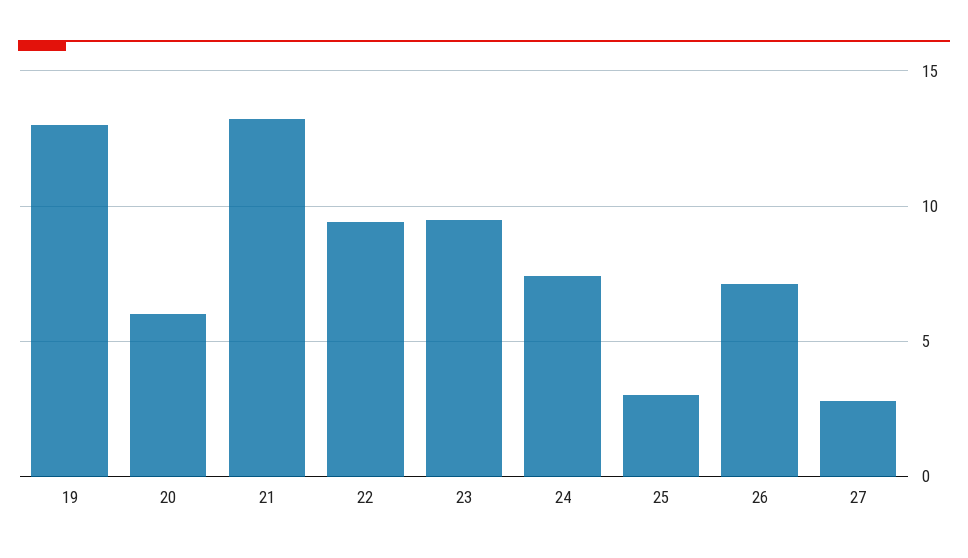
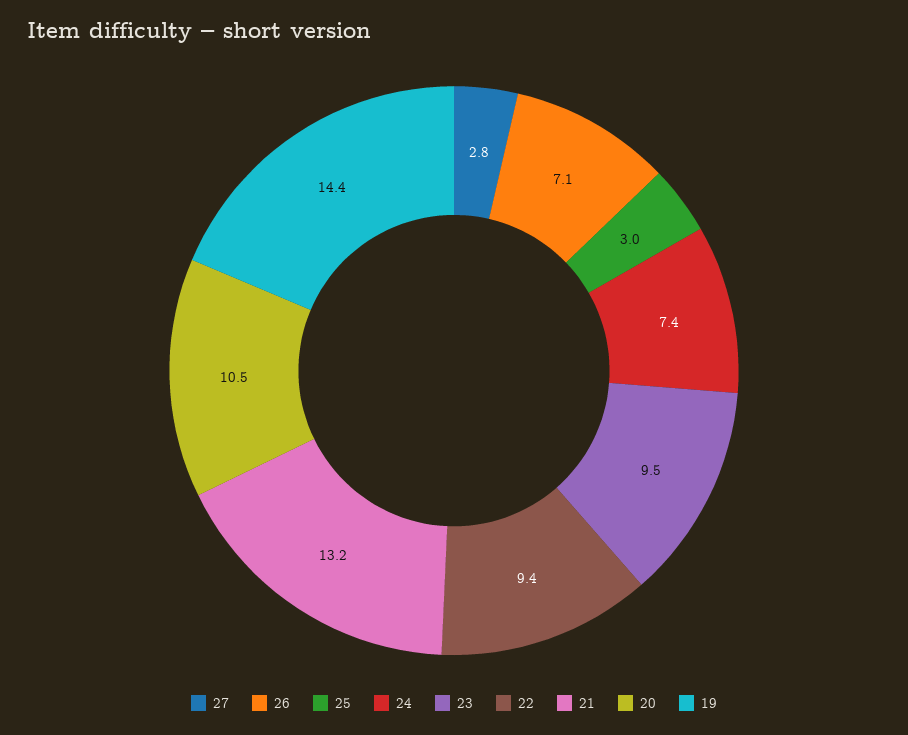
  {
-   "19": 13,
+   "19": 14.4,
-   "20": 6,
+   "20": 10.5,
    "21": 13.2,
    "22": 9.4,
    "23": 9.5,
    "24": 7.4,
    "25": 3,
    "26": 7.1,
    "27": 2.8
  }

